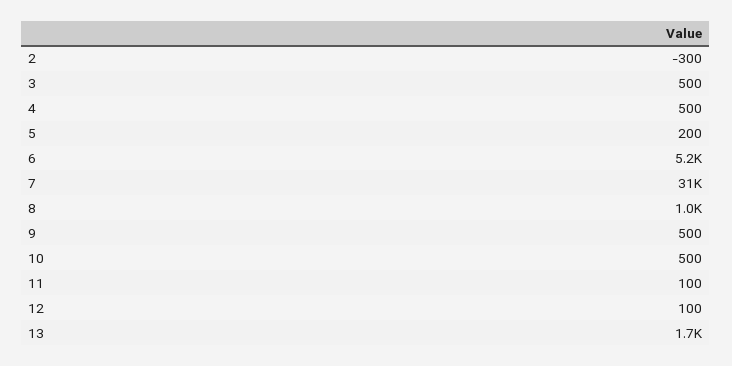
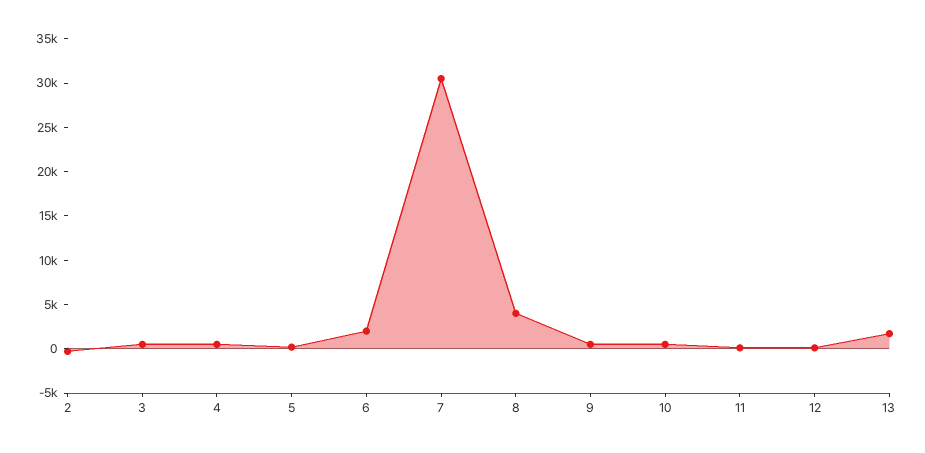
  {
    "2": -300,
    "3": 500,
    "4": 500,
    "5": 200,
-   "6": 5200,
+   "6": 2000,
    "7": 31000,
-   "8": 1000,
+   "8": 4000,
    "9": 500,
    "10": 500,
    "11": 100,
    "12": 100,
    "13": 1700
  }

